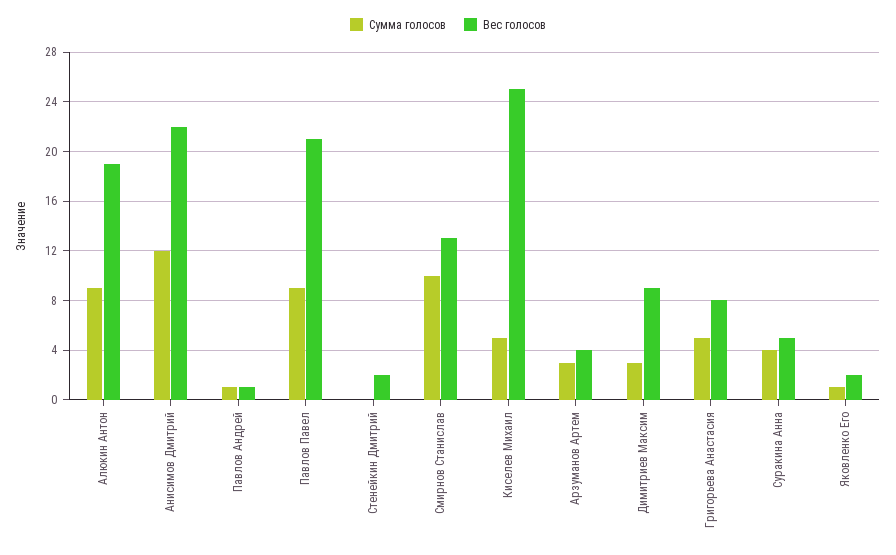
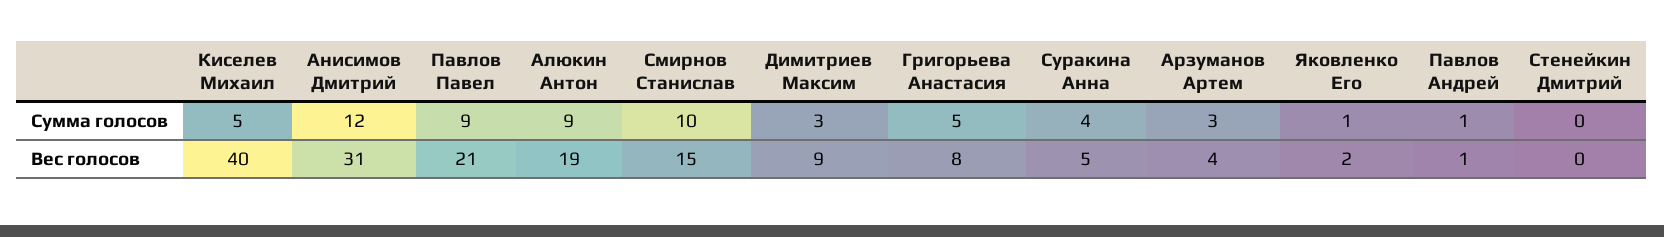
  {
    "Сумма голосов": {
      "Алюкин Антон": 9,
      "Анисимов Дмитрий": 12,
      "Павлов Андрей": 1,
      "Павлов Павел": 9,
      "Стенейкин Дмитрий": 0,
      "Смирнов Станислав": 10,
      "Киселев Михаил": 5,
      "Арзуманов Артем": 3,
      "Димитриев Максим": 3,
      "Григорьева Анастасия": 5,
      "Суракина Анна": 4,
      "Яковленко Его": 1
    },
    "Вес голосов": {
      "Алюкин Антон": 19,
-     "Анисимов Дмитрий": 22,
+     "Анисимов Дмитрий": 31,
      "Павлов Андрей": 1,
      "Павлов Павел": 21,
-     "Стенейкин Дмитрий": 2,
+     "Стенейкин Дмитрий": 0,
-     "Смирнов Станислав": 13,
+     "Смирнов Станислав": 15,
-     "Киселев Михаил": 25,
+     "Киселев Михаил": 40,
      "Арзуманов Артем": 4,
      "Димитриев Максим": 9,
      "Григорьева Анастасия": 8,
      "Суракина Анна": 5,
      "Яковленко Его": 2
    }
  }

